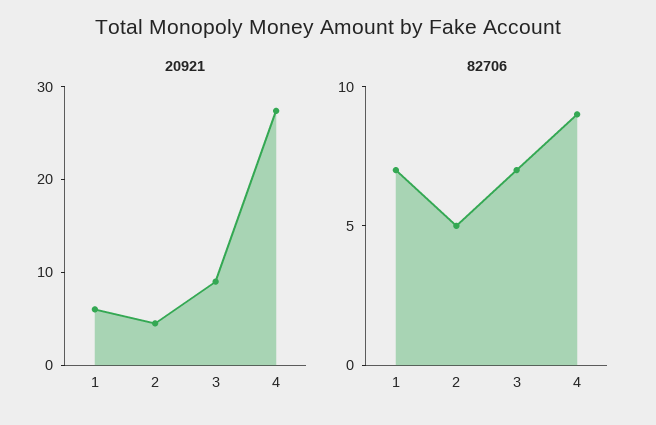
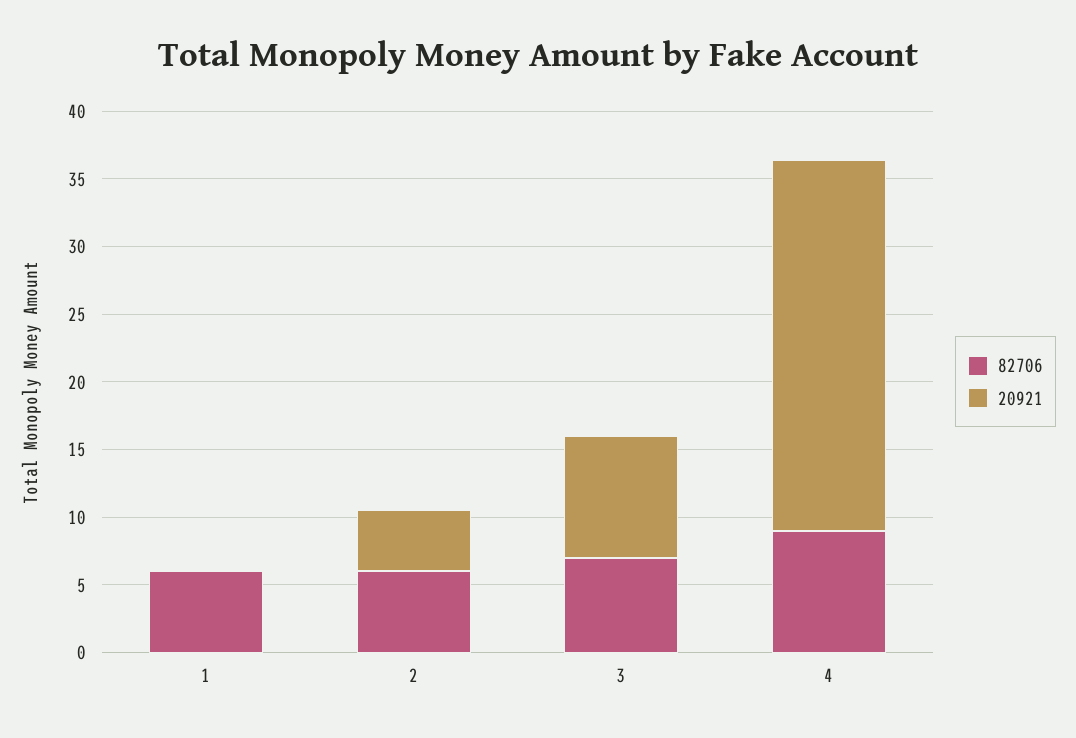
  {
    "20921": {
-     "1": 6,
+     "1": 0,
      "2": 5,
      "3": 9,
      "4": 27
    },
    "82706": {
-     "1": 7,
+     "1": 6,
-     "2": 5,
+     "2": 6,
      "3": 7,
      "4": 9
    }
  }

